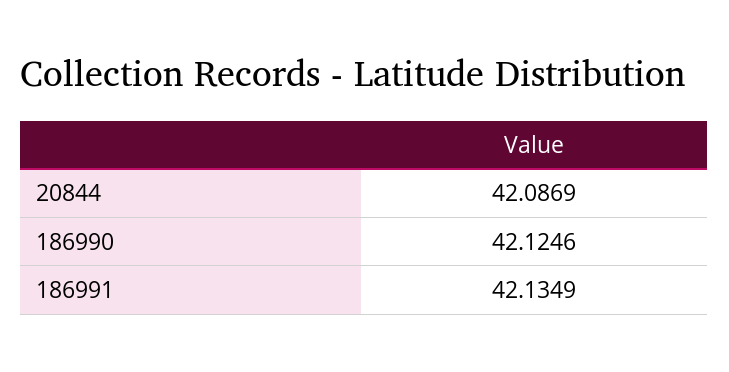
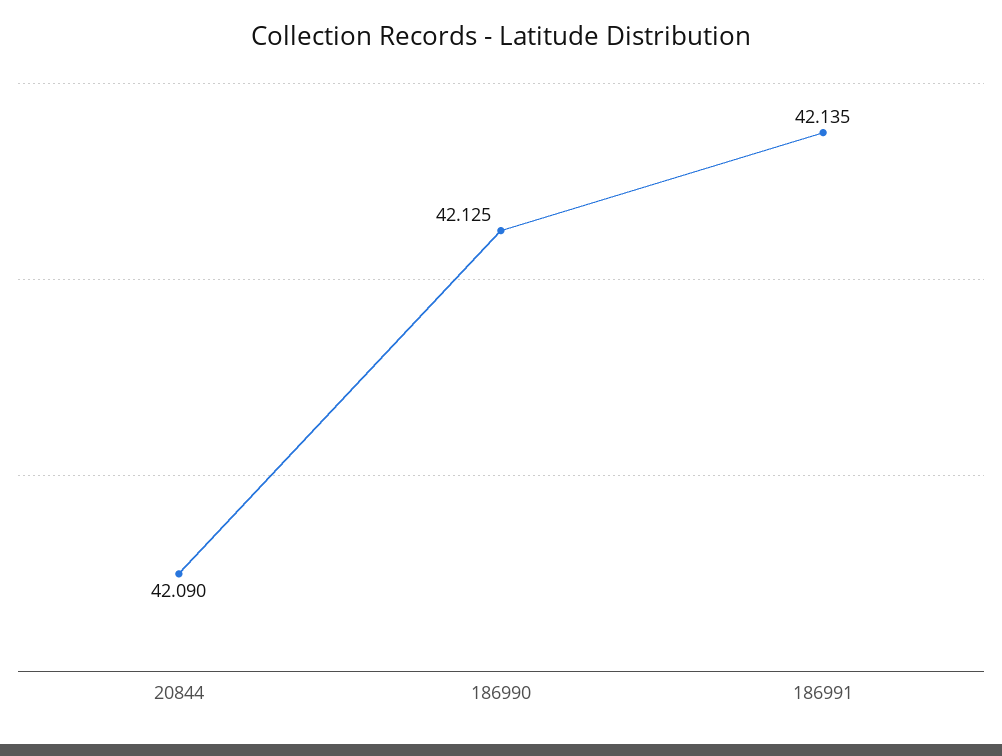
  {
-   "20844": 42.0869,
+   "20844": 42.09,
    "186990": 42.1246,
    "186991": 42.1349
  }

